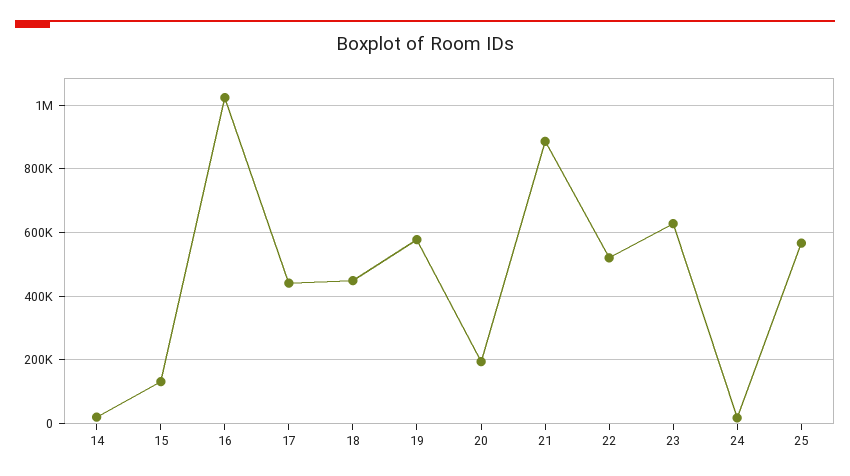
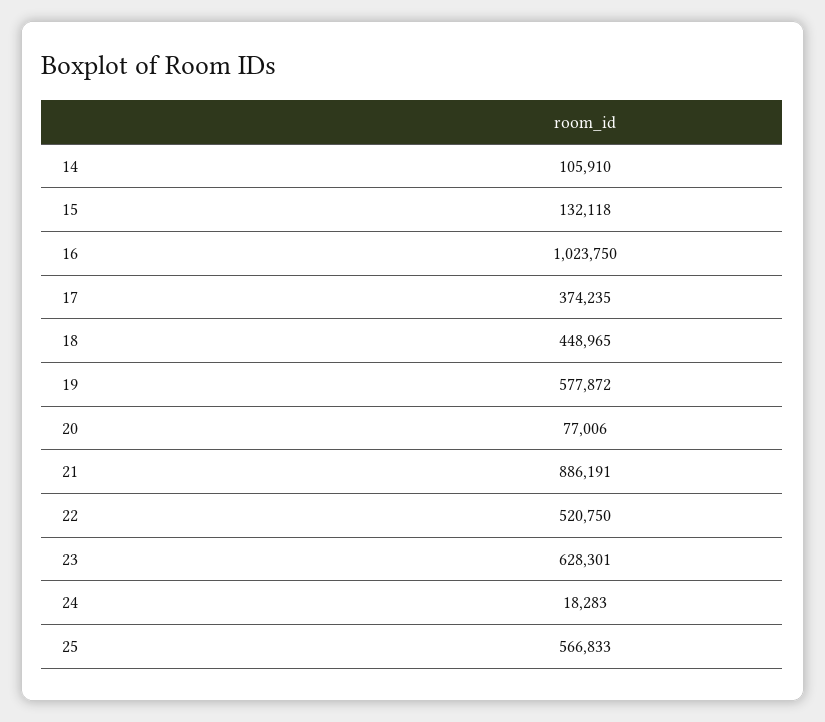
  {
-   "14": 20000,
+   "14": 105910,
    "15": 132118,
    "16": 1023750,
-   "17": 440000,
+   "17": 374235,
    "18": 448965,
    "19": 577872,
-   "20": 200000,
+   "20": 77006,
    "21": 886191,
    "22": 520750,
    "23": 628301,
    "24": 18283,
    "25": 566833
  }

